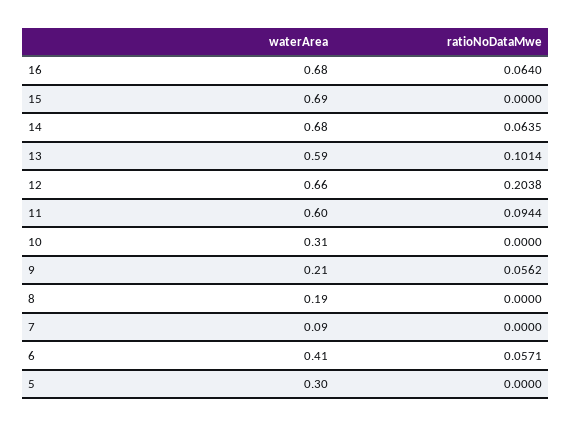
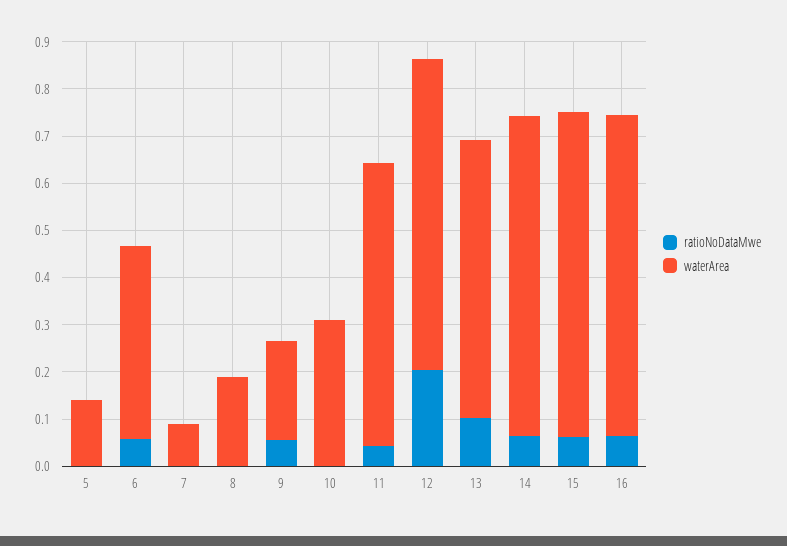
  {
    "waterArea": {
      "16": 0.68,
      "15": 0.69,
      "14": 0.68,
      "13": 0.59,
      "12": 0.66,
      "11": 0.6,
      "10": 0.31,
      "9": 0.21,
      "8": 0.19,
      "7": 0.09,
      "6": 0.41,
-     "5": 0.3
+     "5": 0.14
    },
    "ratioNoDataMwe": {
      "16": 0.064,
-     "15": 0,
+     "15": 0.06,
      "14": 0.0635,
      "13": 0.1014,
      "12": 0.2038,
-     "11": 0.0944,
+     "11": 0.04,
      "10": 0,
      "9": 0.0562,
      "8": 0,
      "7": 0,
      "6": 0.0571,
      "5": 0
    }
  }

